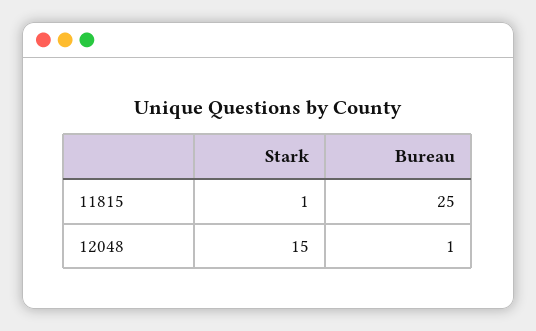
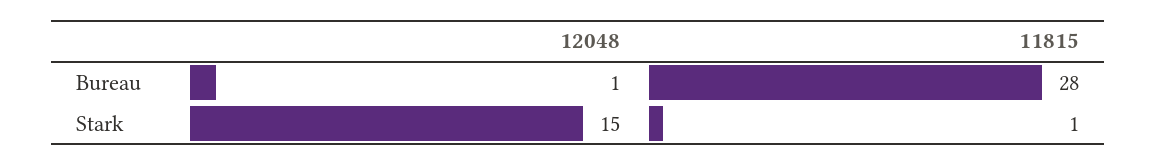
  {
    "Stark": {
      "11815": 1,
      "12048": 15
    },
    "Bureau": {
-     "11815": 25,
+     "11815": 28,
      "12048": 1
    }
  }

